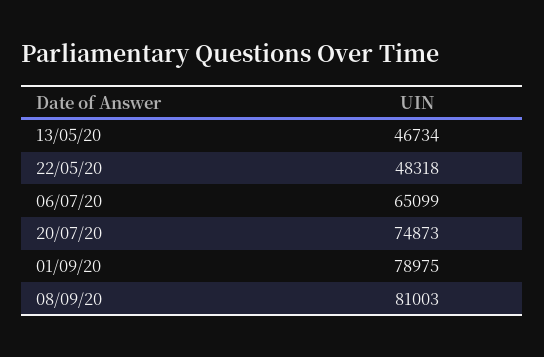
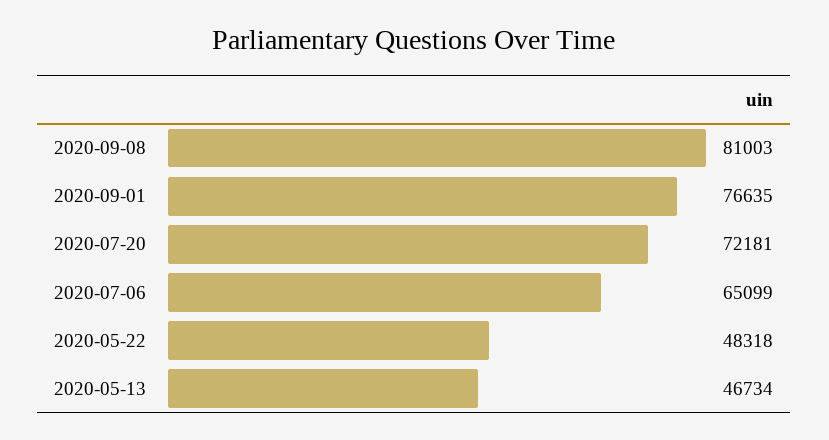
  {
    "13/05/20": 46734,
    "22/05/20": 48318,
    "06/07/20": 65099,
-   "20/07/20": 74873,
+   "20/07/20": 72181,
-   "01/09/20": 78975,
+   "01/09/20": 76635,
    "08/09/20": 81003
  }

